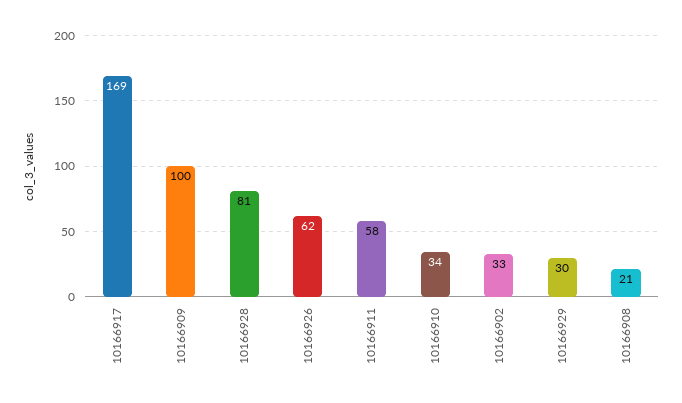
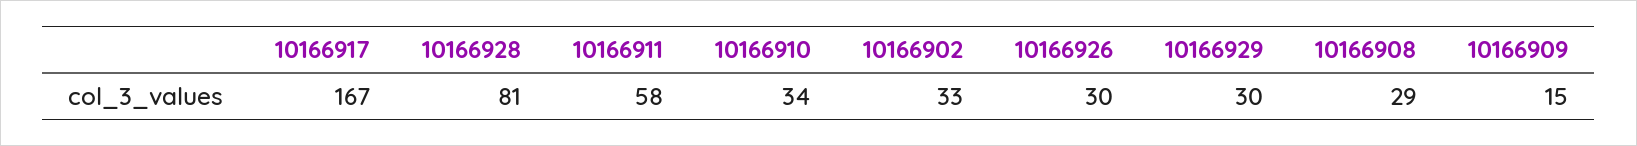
  {
-   "10166917": 169,
+   "10166917": 167,
-   "10166909": 100,
+   "10166909": 15,
    "10166928": 81,
-   "10166926": 62,
+   "10166926": 30,
    "10166911": 58,
    "10166910": 34,
    "10166902": 33,
    "10166929": 30,
-   "10166908": 21
+   "10166908": 29
  }

